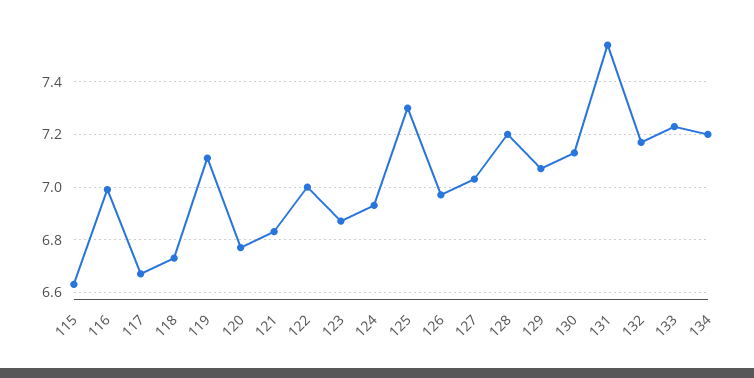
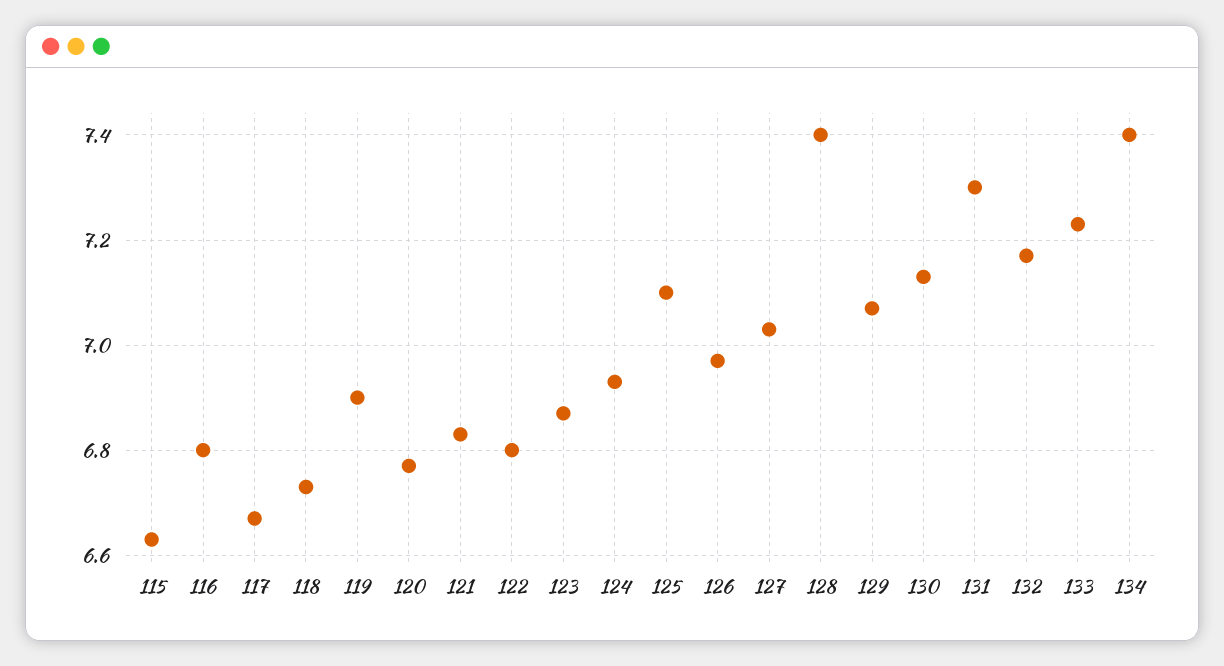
  {
    "115": 6.65,
-   "116": 7,
+   "116": 6.8,
    "117": 6.65,
    "118": 6.75,
-   "119": 7.1,
+   "119": 6.9,
    "120": 6.75,
    "121": 6.85,
-   "122": 7,
+   "122": 6.8,
    "123": 6.85,
    "124": 6.95,
-   "125": 7.3,
+   "125": 7.1,
    "126": 6.95,
    "127": 7.05,
-   "128": 7.2,
+   "128": 7.4,
    "129": 7.05,
    "130": 7.15,
-   "131": 7.55,
+   "131": 7.3,
    "132": 7.15,
    "133": 7.25,
-   "134": 7.2
+   "134": 7.4
  }

